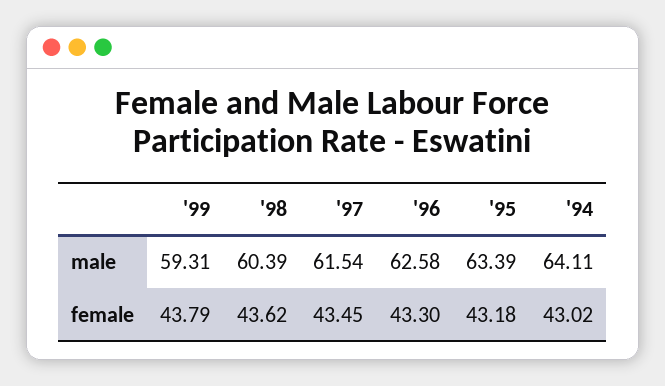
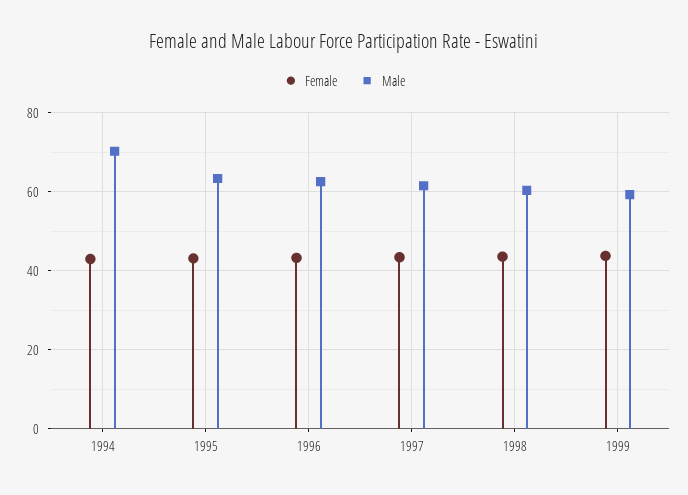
  {
    "male": {
      "'99": 59.31,
      "'98": 60.39,
      "'97": 61.54,
      "'96": 62.58,
      "'95": 63.39,
-     "'94": 64.11
+     "'94": 70
    },
    "female": {
      "'99": 43.79,
      "'98": 43.62,
      "'97": 43.45,
      "'96": 43.3,
      "'95": 43.18,
      "'94": 43.02
    }
  }

